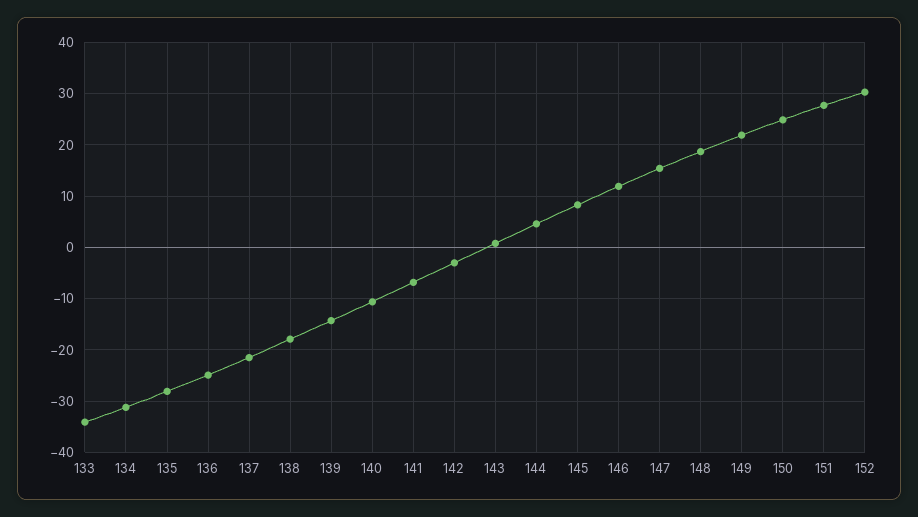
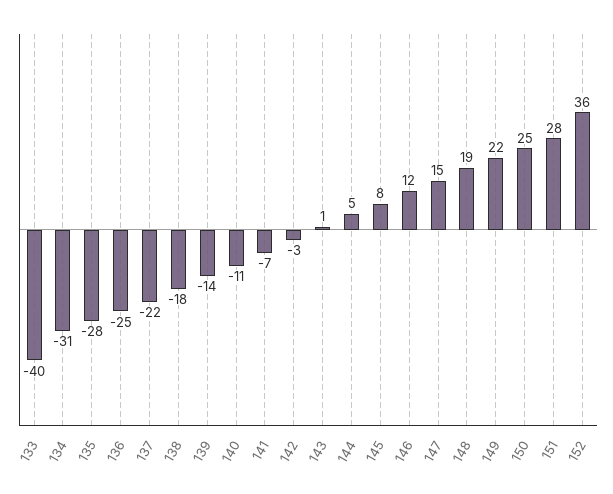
  {
-   "133": -34,
+   "133": -40,
    "134": -31,
    "135": -28,
    "136": -25,
    "137": -22,
    "138": -18,
    "139": -14,
    "140": -11,
    "141": -7,
    "142": -3,
    "143": 1,
    "144": 5,
    "145": 8,
    "146": 12,
    "147": 15,
    "148": 19,
    "149": 22,
    "150": 25,
    "151": 28,
-   "152": 30
+   "152": 36
  }

